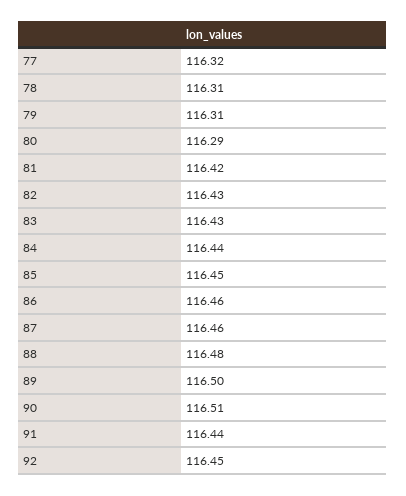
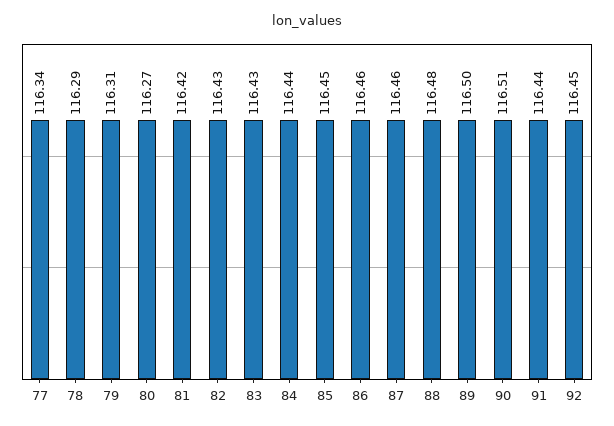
  {
-   "77": 116.32,
+   "77": 116.34,
-   "78": 116.31,
+   "78": 116.29,
    "79": 116.31,
-   "80": 116.29,
+   "80": 116.27,
    "81": 116.42,
    "82": 116.43,
    "83": 116.43,
    "84": 116.44,
    "85": 116.45,
    "86": 116.46,
    "87": 116.46,
    "88": 116.48,
    "89": 116.5,
    "90": 116.51,
    "91": 116.44,
    "92": 116.45
  }

